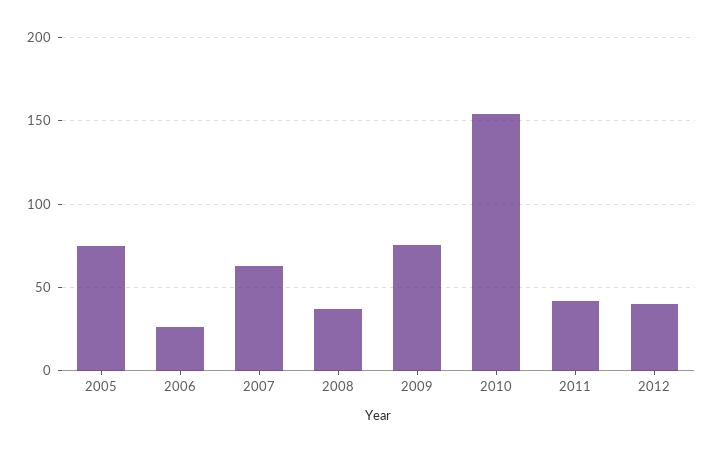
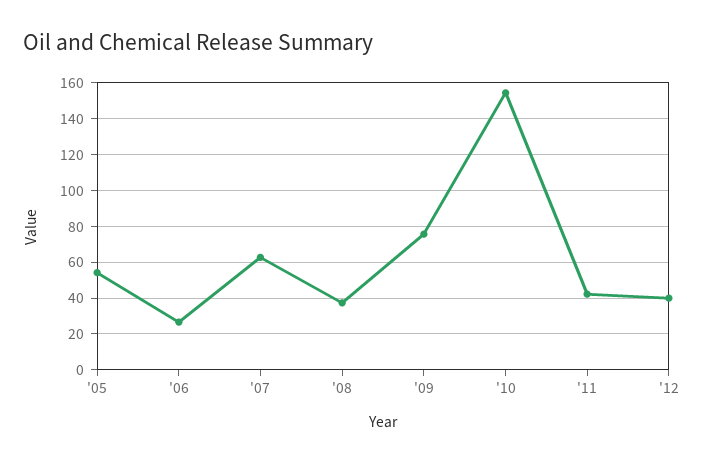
  {
-   "2005": 75,
+   "2005": 55,
    "2006": 25,
    "2007": 65,
    "2008": 35,
    "2009": 75,
    "2010": 155,
    "2011": 40,
    "2012": 40
  }

